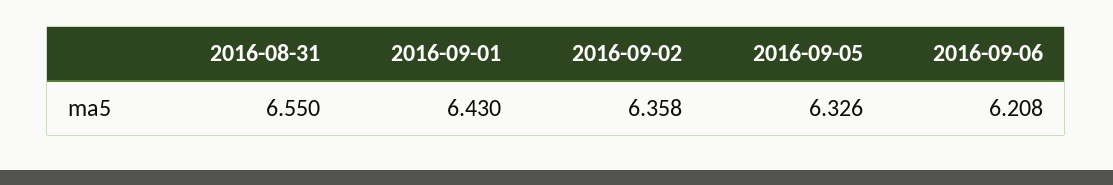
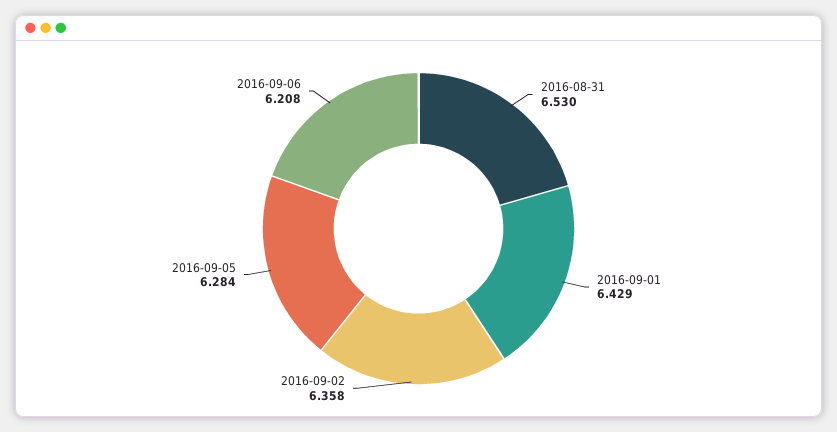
  {
-   "2016-08-31": 6.55,
+   "2016-08-31": 6.53,
-   "2016-09-01": 6.43,
+   "2016-09-01": 6.429,
    "2016-09-02": 6.358,
-   "2016-09-05": 6.326,
+   "2016-09-05": 6.284,
    "2016-09-06": 6.208
  }

